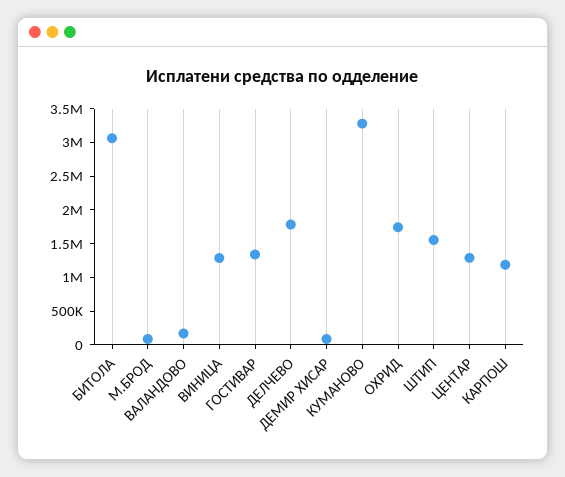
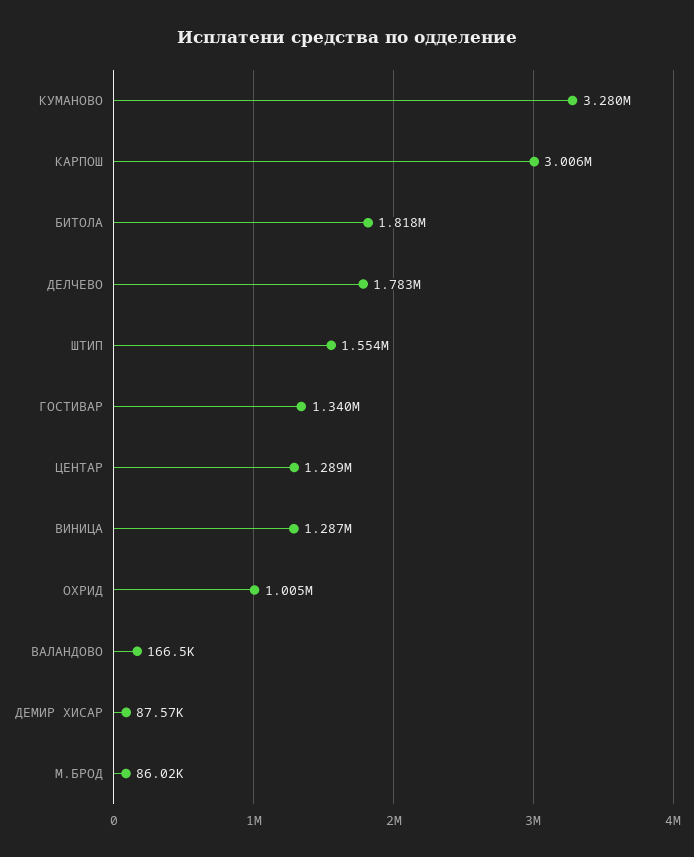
  {
-   "БИТОЛА": 3000000,
+   "БИТОЛА": 1818000,
    "М.БРОД": 86020,
    "ВАЛАНДОВО": 166500,
    "ВИНИЦА": 1287000,
    "ГОСТИВАР": 1340000,
    "ДЕЛЧЕВО": 1783000,
    "ДЕМИР ХИСАР": 87570,
    "КУМАНОВО": 3280000,
-   "ОХРИД": 1750000,
+   "ОХРИД": 1005000,
    "ШТИП": 1554000,
    "ЦЕНТАР": 1289000,
-   "КАРПОШ": 1250000
+   "КАРПОШ": 3006000
  }

